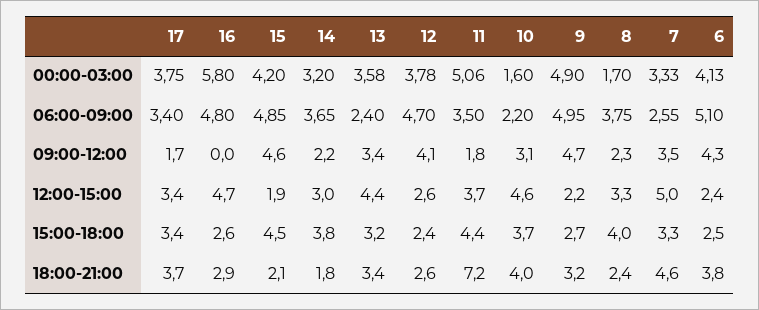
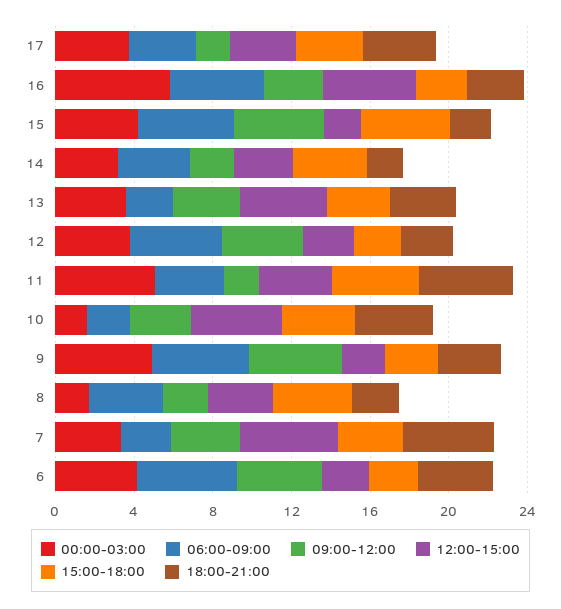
  {
    "00:00-03:00": {
      "17": 3.75,
      "16": 5.8,
      "15": 4.2,
      "14": 3.2,
      "13": 3.58,
      "12": 3.78,
      "11": 5.06,
      "10": 1.6,
      "9": 4.9,
      "8": 1.7,
      "7": 3.33,
      "6": 4.13
    },
    "06:00-09:00": {
      "17": 3.4,
      "16": 4.8,
      "15": 4.85,
      "14": 3.65,
      "13": 2.4,
      "12": 4.7,
      "11": 3.5,
      "10": 2.2,
      "9": 4.95,
      "8": 3.75,
      "7": 2.55,
      "6": 5.1
    },
    "09:00-12:00": {
      "17": 1.7,
-     "16": 0,
+     "16": 3,
      "15": 4.6,
      "14": 2.2,
      "13": 3.4,
      "12": 4.1,
      "11": 1.8,
      "10": 3.1,
      "9": 4.7,
      "8": 2.3,
      "7": 3.5,
      "6": 4.3
    },
    "12:00-15:00": {
      "17": 3.4,
      "16": 4.7,
      "15": 1.9,
      "14": 3,
      "13": 4.4,
      "12": 2.6,
      "11": 3.7,
      "10": 4.6,
      "9": 2.2,
      "8": 3.3,
      "7": 5,
      "6": 2.4
    },
    "15:00-18:00": {
      "17": 3.4,
      "16": 2.6,
      "15": 4.5,
      "14": 3.8,
      "13": 3.2,
      "12": 2.4,
      "11": 4.4,
      "10": 3.7,
      "9": 2.7,
      "8": 4,
      "7": 3.3,
      "6": 2.5
    },
    "18:00-21:00": {
      "17": 3.7,
      "16": 2.9,
      "15": 2.1,
      "14": 1.8,
      "13": 3.4,
      "12": 2.6,
-     "11": 7.2,
+     "11": 5,
      "10": 4,
      "9": 3.2,
      "8": 2.4,
      "7": 4.6,
      "6": 3.8
    }
  }

